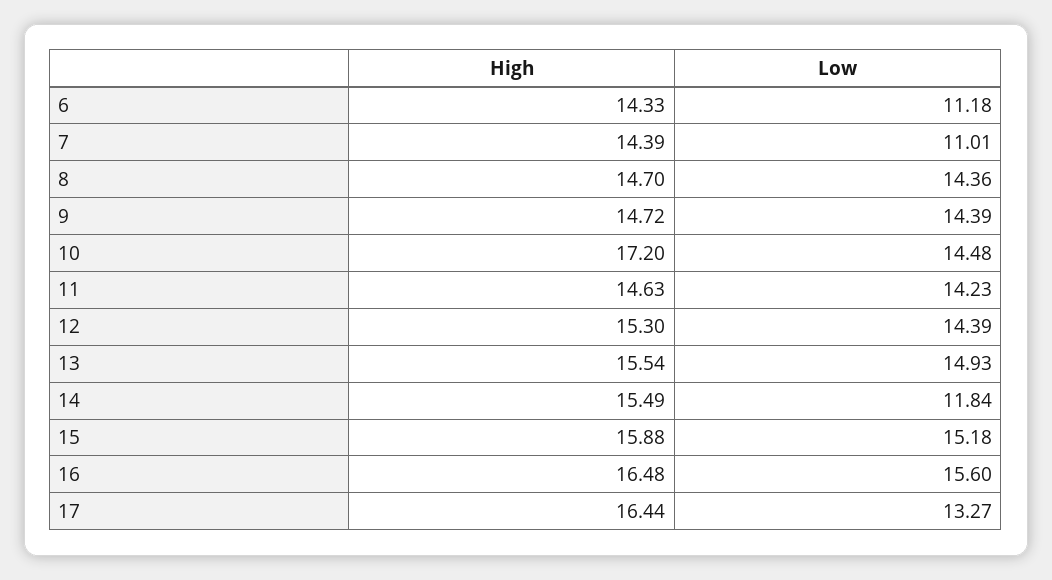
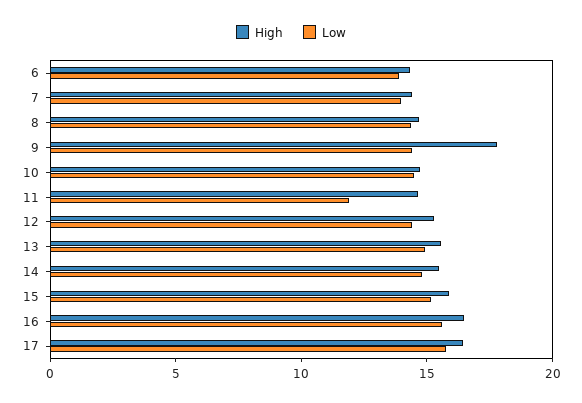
  {
    "High": {
      "6": 14.33,
      "7": 14.39,
      "8": 14.7,
-     "9": 14.72,
+     "9": 18,
-     "10": 17.2,
+     "10": 15,
      "11": 14.63,
      "12": 15.3,
      "13": 15.54,
      "14": 15.49,
      "15": 15.88,
      "16": 16.48,
      "17": 16.44
    },
    "Low": {
-     "6": 11.18,
+     "6": 14,
-     "7": 11.01,
+     "7": 14,
      "8": 14.36,
      "9": 14.39,
      "10": 14.48,
-     "11": 14.23,
+     "11": 12,
      "12": 14.39,
      "13": 14.93,
-     "14": 11.84,
+     "14": 15,
      "15": 15.18,
      "16": 15.6,
-     "17": 13.27
+     "17": 16
    }
  }

